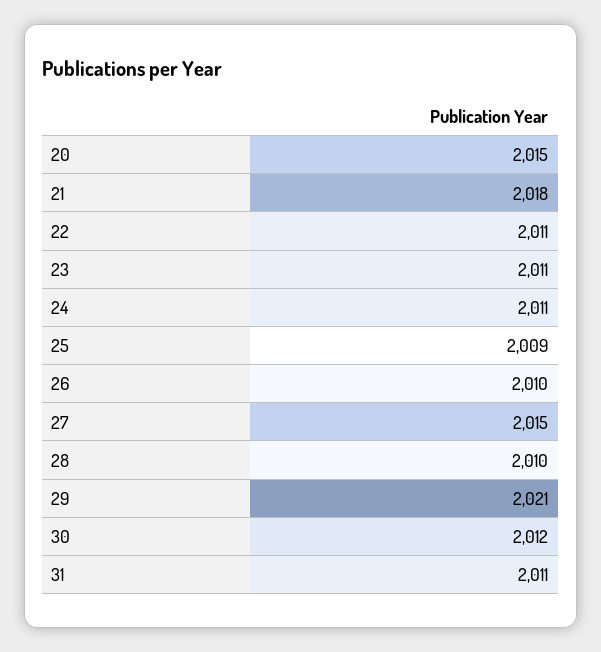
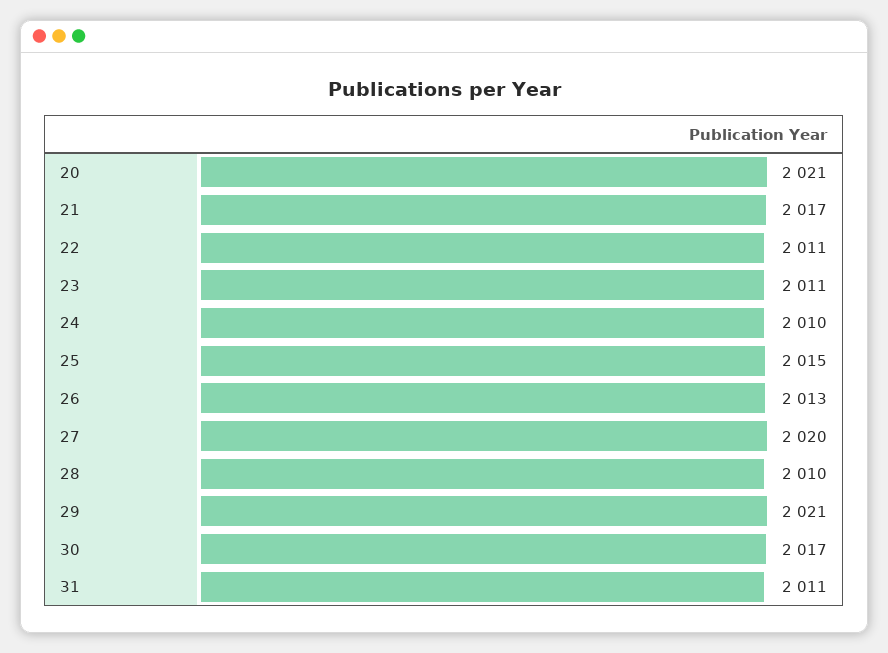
  {
-   "20": 2015,
+   "20": 2021,
-   "21": 2018,
+   "21": 2017,
    "22": 2011,
    "23": 2011,
-   "24": 2011,
+   "24": 2010,
-   "25": 2009,
+   "25": 2015,
-   "26": 2010,
+   "26": 2013,
-   "27": 2015,
+   "27": 2020,
    "28": 2010,
    "29": 2021,
-   "30": 2012,
+   "30": 2017,
    "31": 2011
  }

